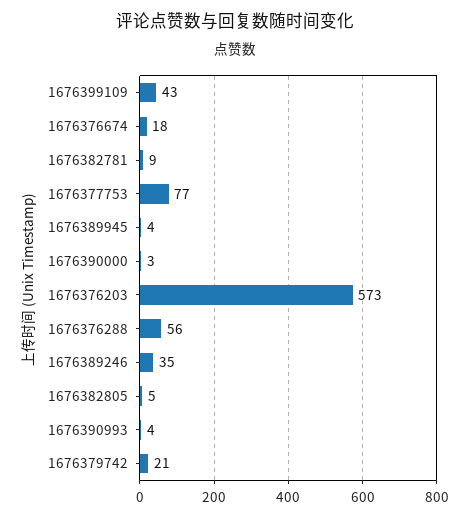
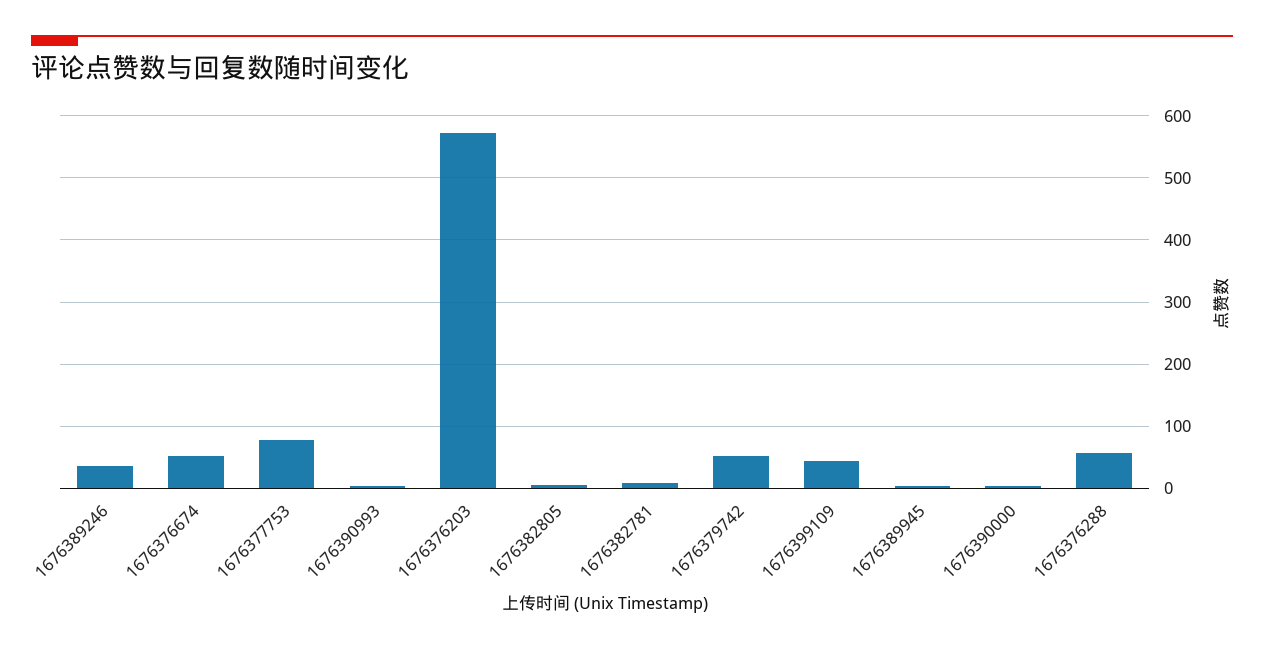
  {
    "1676399109": 43,
-   "1676376674": 18,
+   "1676376674": 50,
    "1676382781": 9,
    "1676377753": 77,
    "1676389945": 4,
    "1676390000": 3,
    "1676376203": 573,
    "1676376288": 56,
    "1676389246": 35,
    "1676382805": 5,
    "1676390993": 4,
-   "1676379742": 21
+   "1676379742": 50
  }

